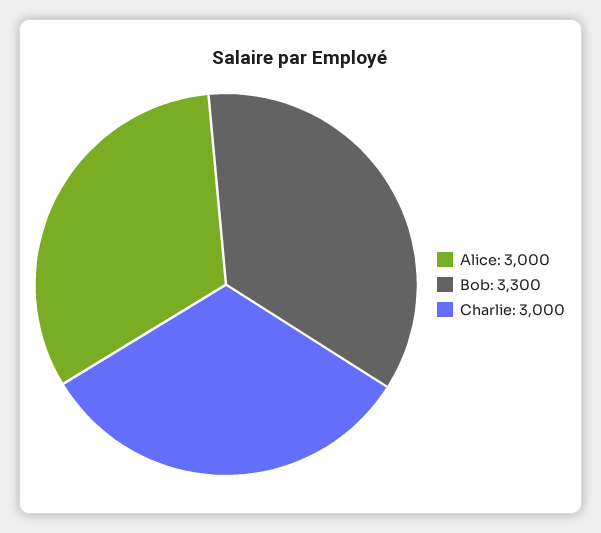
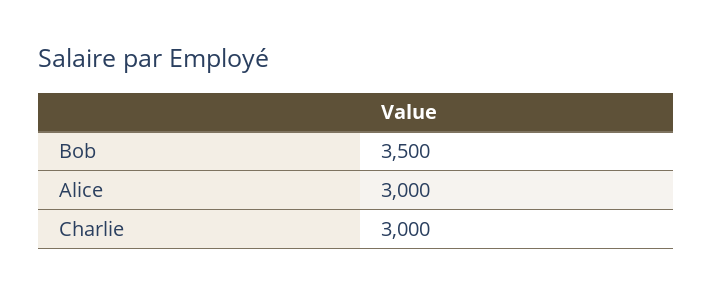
  {
    "Alice": 3000,
-   "Bob": 3300,
+   "Bob": 3500,
    "Charlie": 3000
  }

